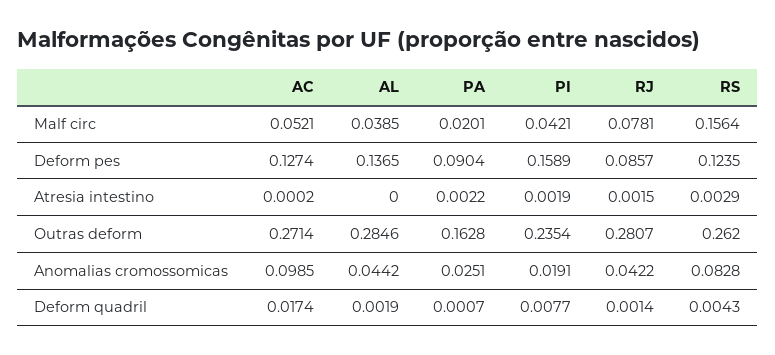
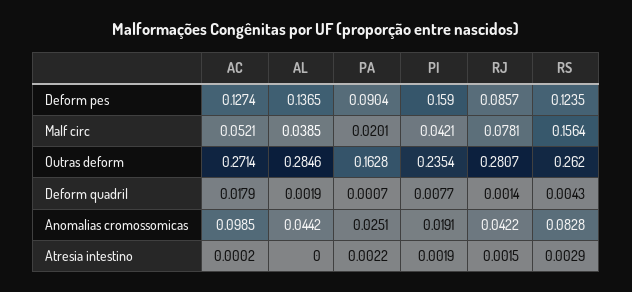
  {
    "AC": {
      "Malf circ": 0.0521,
      "Deform pes": 0.1274,
      "Atresia intestino": 0.0002,
      "Outras deform": 0.2714,
      "Anomalias cromossomicas": 0.0985,
-     "Deform quadril": 0.0174
+     "Deform quadril": 0.0179
    },
    "AL": {
      "Malf circ": 0.0385,
      "Deform pes": 0.1365,
      "Atresia intestino": 0,
      "Outras deform": 0.2846,
      "Anomalias cromossomicas": 0.0442,
      "Deform quadril": 0.0019
    },
    "PA": {
      "Malf circ": 0.0201,
      "Deform pes": 0.0904,
      "Atresia intestino": 0.0022,
      "Outras deform": 0.1628,
      "Anomalias cromossomicas": 0.0251,
      "Deform quadril": 0.0007
    },
    "PI": {
      "Malf circ": 0.0421,
-     "Deform pes": 0.1589,
+     "Deform pes": 0.159,
      "Atresia intestino": 0.0019,
      "Outras deform": 0.2354,
      "Anomalias cromossomicas": 0.0191,
      "Deform quadril": 0.0077
    },
    "RJ": {
      "Malf circ": 0.0781,
      "Deform pes": 0.0857,
      "Atresia intestino": 0.0015,
      "Outras deform": 0.2807,
      "Anomalias cromossomicas": 0.0422,
      "Deform quadril": 0.0014
    },
    "RS": {
      "Malf circ": 0.1564,
      "Deform pes": 0.1235,
      "Atresia intestino": 0.0029,
      "Outras deform": 0.262,
      "Anomalias cromossomicas": 0.0828,
      "Deform quadril": 0.0043
    }
  }

